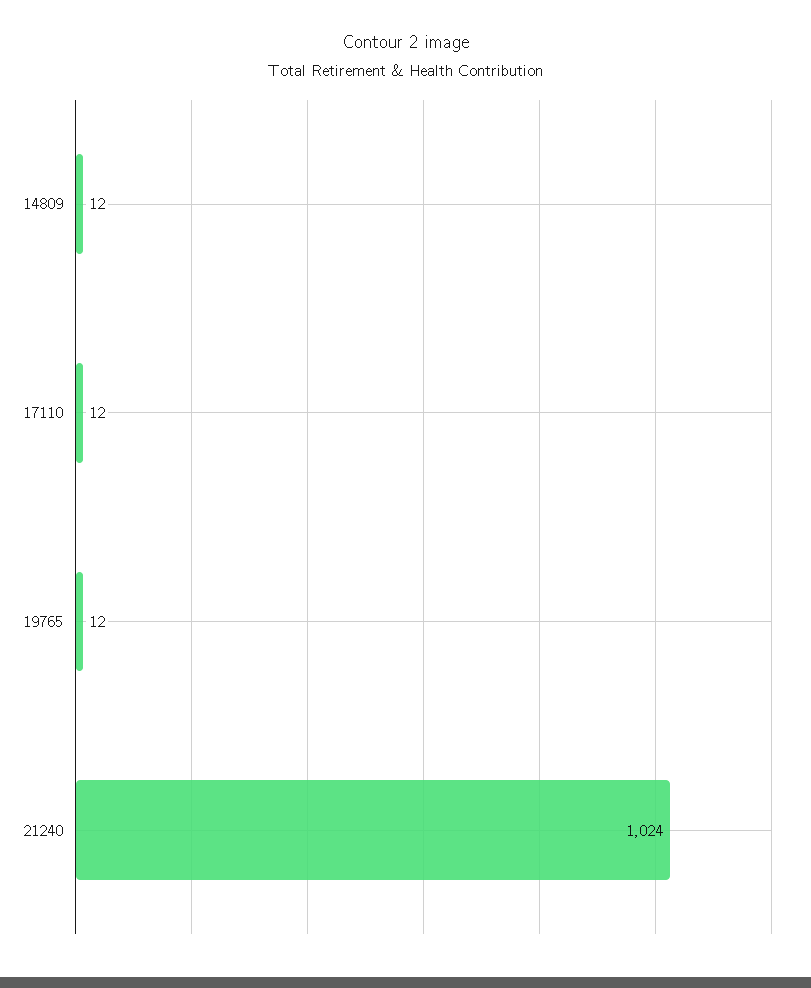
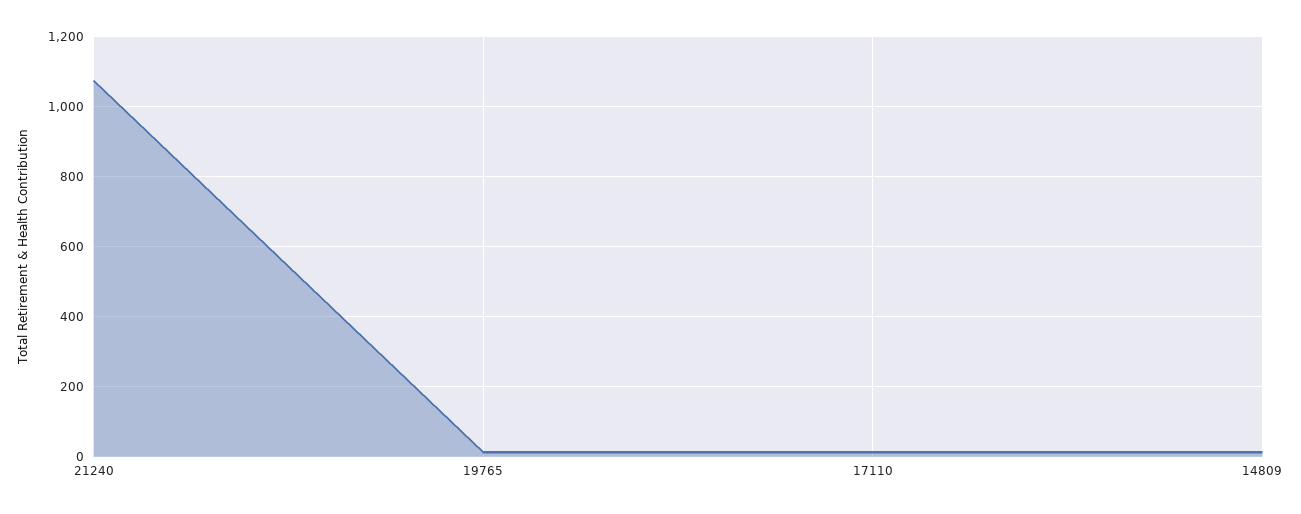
  {
    "14809": 12,
    "17110": 12,
    "19765": 12,
-   "21240": 1024
+   "21240": 1080
  }

